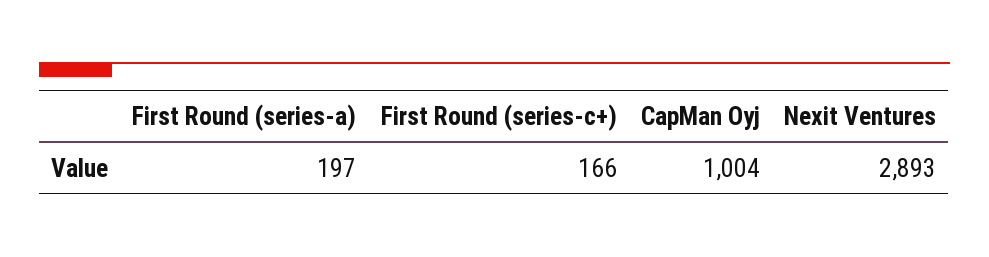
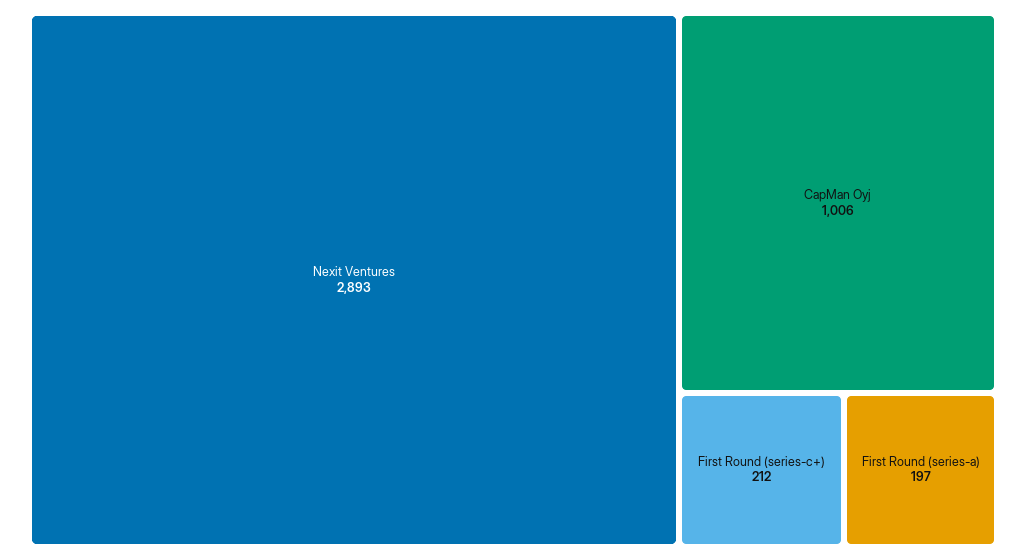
  {
    "First Round (series-a)": 197,
-   "First Round (series-c+)": 166,
+   "First Round (series-c+)": 212,
-   "CapMan Oyj": 1004,
+   "CapMan Oyj": 1006,
    "Nexit Ventures": 2893
  }

